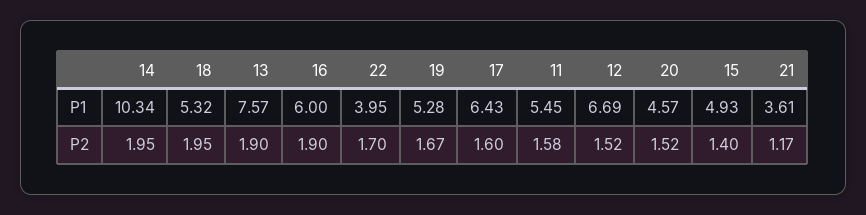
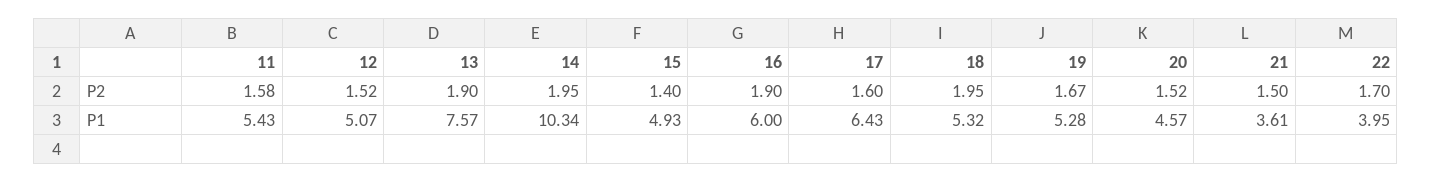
  {
    "14": {
      "P1": 10.34,
      "P2": 1.95
    },
    "18": {
      "P1": 5.32,
      "P2": 1.95
    },
    "13": {
      "P1": 7.57,
      "P2": 1.9
    },
    "16": {
      "P1": 6,
      "P2": 1.9
    },
    "22": {
      "P1": 3.95,
      "P2": 1.7
    },
    "19": {
      "P1": 5.28,
      "P2": 1.67
    },
    "17": {
      "P1": 6.43,
      "P2": 1.6
    },
    "11": {
-     "P1": 5.45,
+     "P1": 5.43,
      "P2": 1.58
    },
    "12": {
-     "P1": 6.69,
+     "P1": 5.07,
      "P2": 1.52
    },
    "20": {
      "P1": 4.57,
      "P2": 1.52
    },
    "15": {
      "P1": 4.93,
      "P2": 1.4
    },
    "21": {
      "P1": 3.61,
-     "P2": 1.17
+     "P2": 1.5
    }
  }

